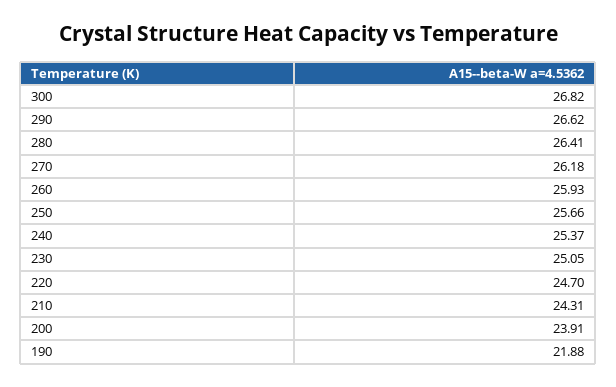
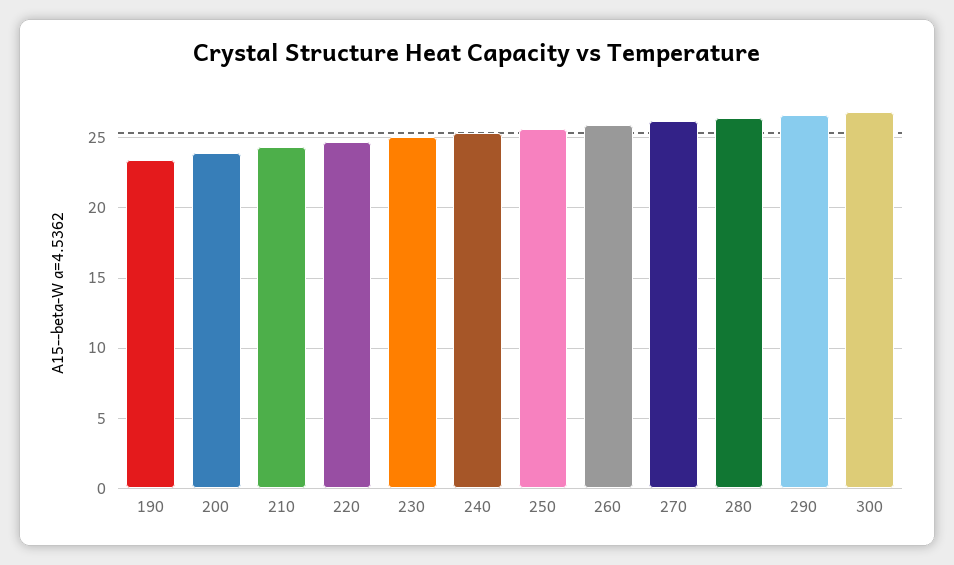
  {
    "300": 26.82,
    "290": 26.62,
    "280": 26.41,
    "270": 26.18,
    "260": 25.93,
    "250": 25.66,
    "240": 25.37,
    "230": 25.05,
    "220": 24.7,
    "210": 24.31,
    "200": 23.91,
-   "190": 21.88
+   "190": 23.5
  }

